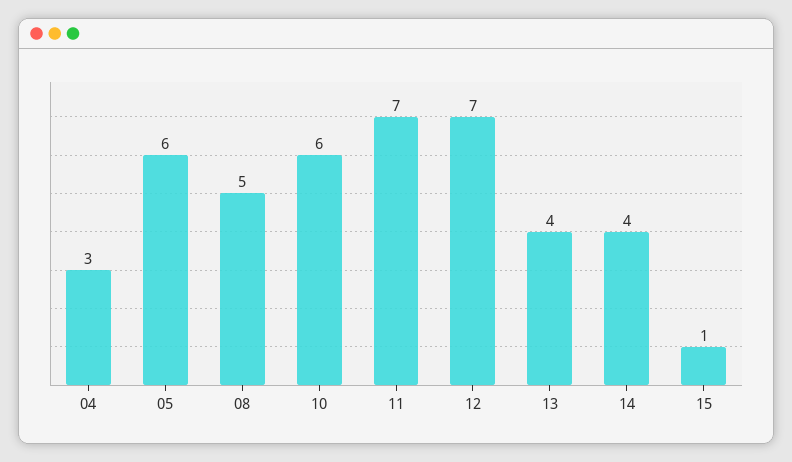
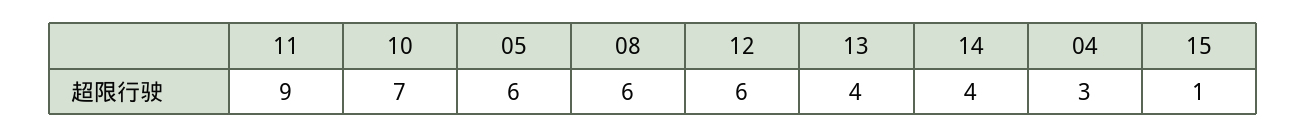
  {
    "04": 3,
    "05": 6,
-   "08": 5,
+   "08": 6,
-   "10": 6,
+   "10": 7,
-   "11": 7,
+   "11": 9,
-   "12": 7,
+   "12": 6,
    "13": 4,
    "14": 4,
    "15": 1
  }

